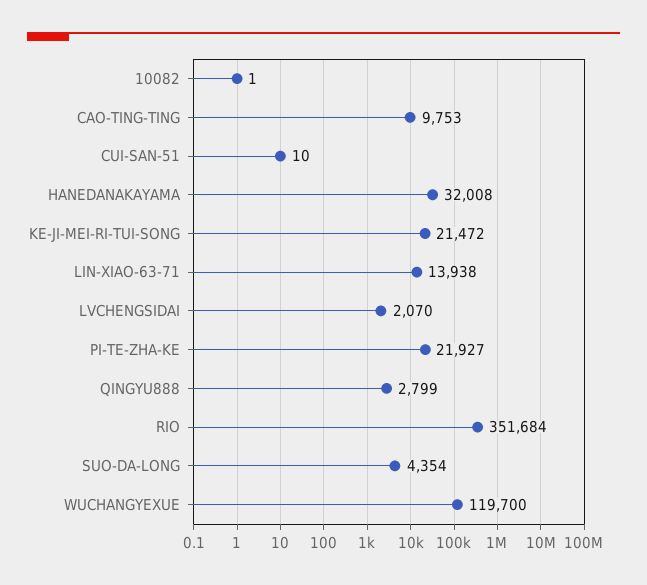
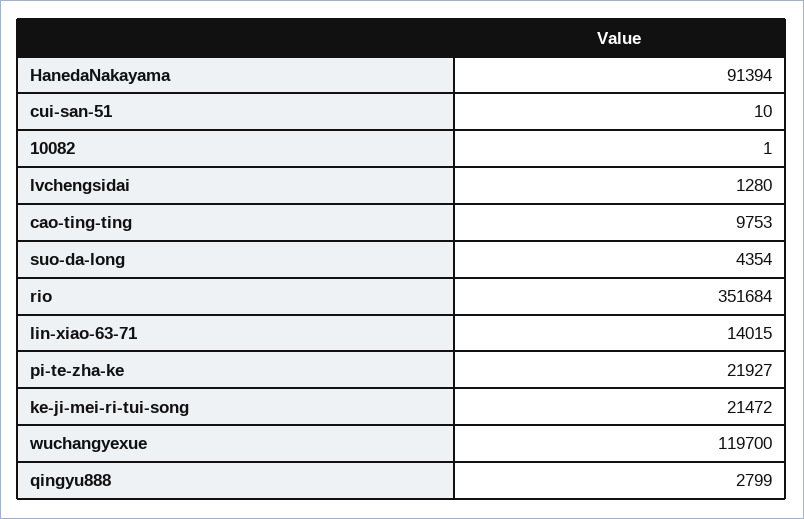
  {
    "10082": 1,
    "CAO-TING-TING": 9753,
    "CUI-SAN-51": 10,
-   "HANEDANAKAYAMA": 32008,
+   "HANEDANAKAYAMA": 91394,
    "KE-JI-MEI-RI-TUI-SONG": 21472,
-   "LIN-XIAO-63-71": 13938,
+   "LIN-XIAO-63-71": 14015,
-   "LVCHENGSIDAI": 2070,
+   "LVCHENGSIDAI": 1280,
    "PI-TE-ZHA-KE": 21927,
    "QINGYU888": 2799,
    "RIO": 351684,
    "SUO-DA-LONG": 4354,
    "WUCHANGYEXUE": 119700
  }

